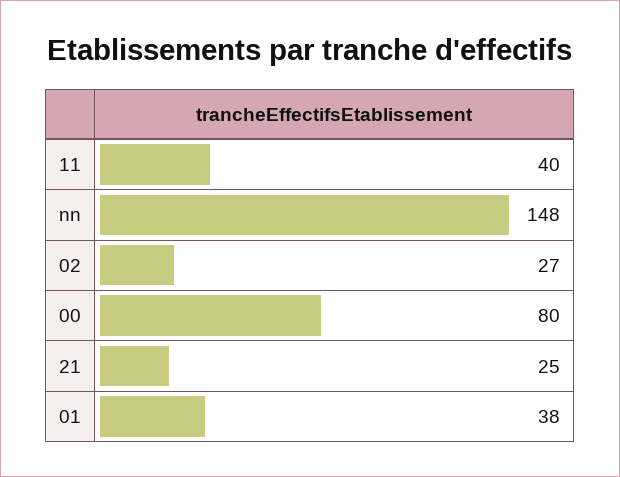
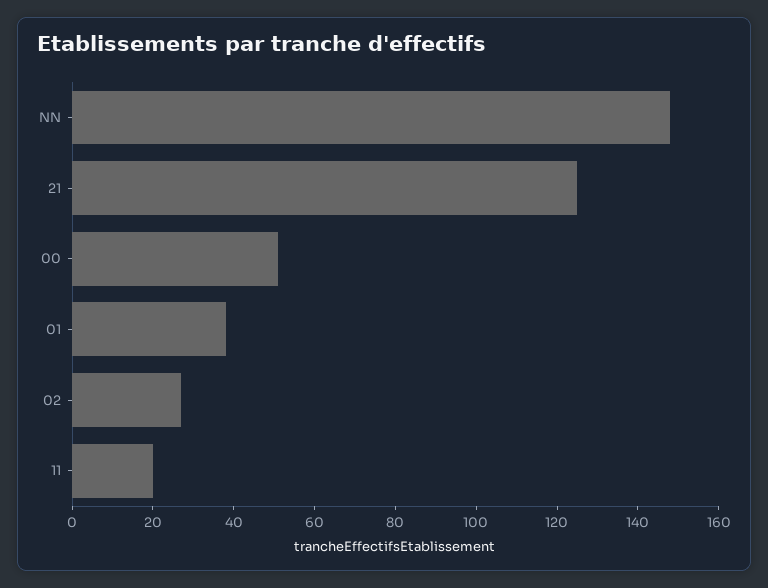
  {
-   "11": 40,
+   "11": 20,
    "nn": 148,
    "02": 27,
-   "00": 80,
+   "00": 50,
-   "21": 25,
+   "21": 125,
    "01": 38
  }

